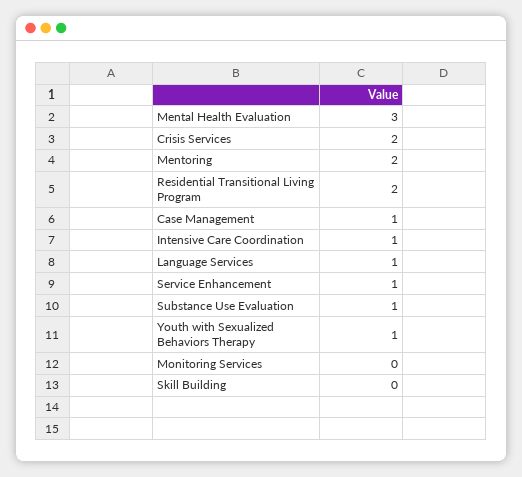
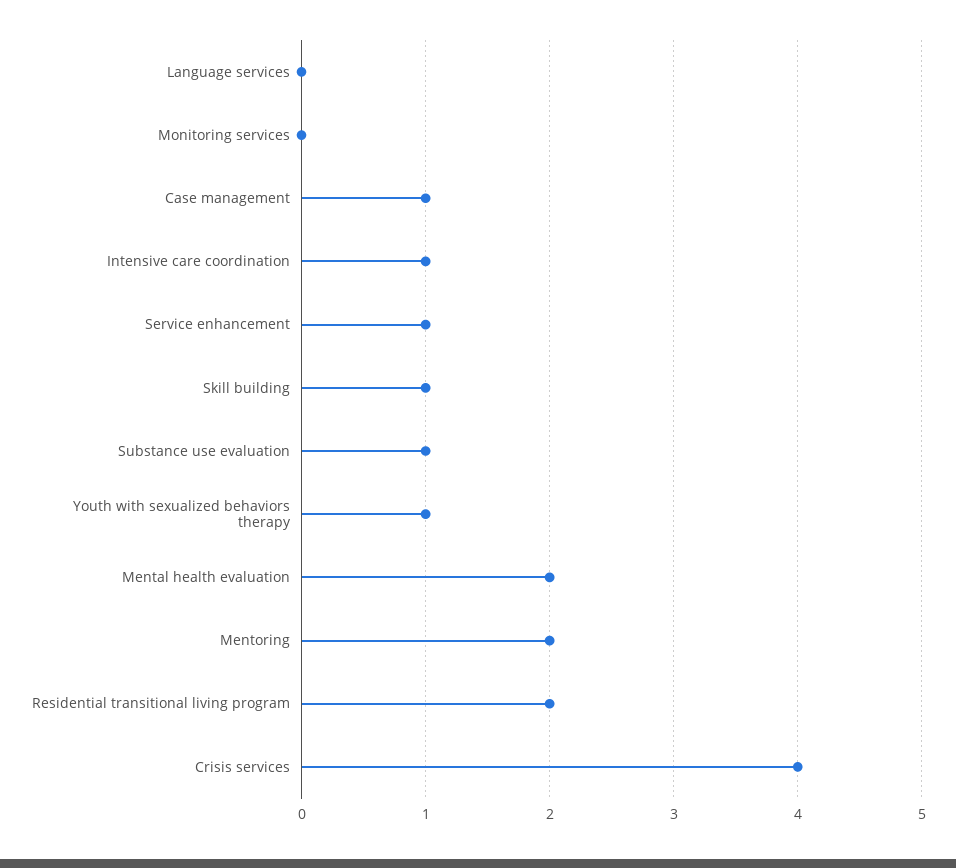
  {
-   "Mental Health Evaluation": 3,
+   "Mental Health Evaluation": 2,
-   "Crisis Services": 2,
+   "Crisis Services": 4,
    "Mentoring": 2,
    "Residential Transitional Living Program": 2,
    "Case Management": 1,
    "Intensive Care Coordination": 1,
-   "Language Services": 1,
+   "Language Services": 0,
    "Service Enhancement": 1,
    "Substance Use Evaluation": 1,
    "Youth with Sexualized Behaviors Therapy": 1,
    "Monitoring Services": 0,
-   "Skill Building": 0
+   "Skill Building": 1
  }

